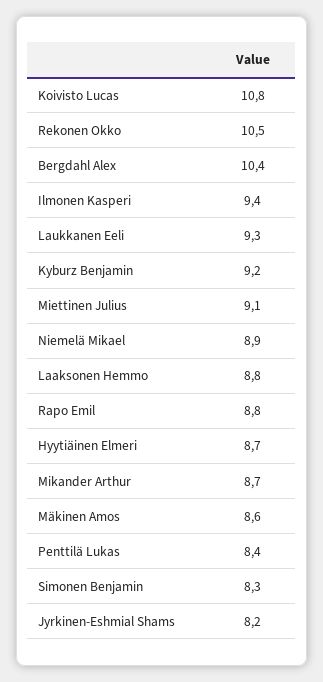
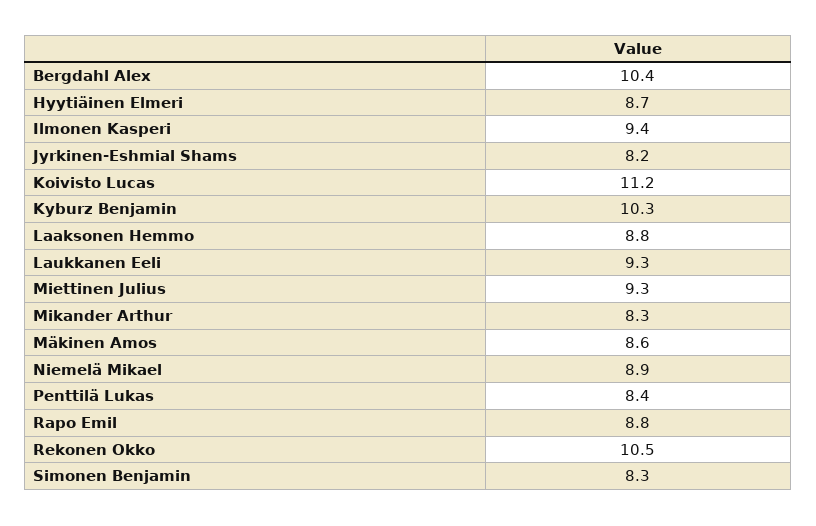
  {
-   "Koivisto Lucas": 10.8,
+   "Koivisto Lucas": 11.2,
    "Rekonen Okko": 10.5,
    "Bergdahl Alex": 10.4,
    "Ilmonen Kasperi": 9.4,
    "Laukkanen Eeli": 9.3,
-   "Kyburz Benjamin": 9.2,
+   "Kyburz Benjamin": 10.3,
-   "Miettinen Julius": 9.1,
+   "Miettinen Julius": 9.3,
    "Niemelä Mikael": 8.9,
    "Laaksonen Hemmo": 8.8,
    "Rapo Emil": 8.8,
    "Hyytiäinen Elmeri": 8.7,
-   "Mikander Arthur": 8.7,
+   "Mikander Arthur": 8.3,
    "Mäkinen Amos": 8.6,
    "Penttilä Lukas": 8.4,
    "Simonen Benjamin": 8.3,
    "Jyrkinen-Eshmial Shams": 8.2
  }

